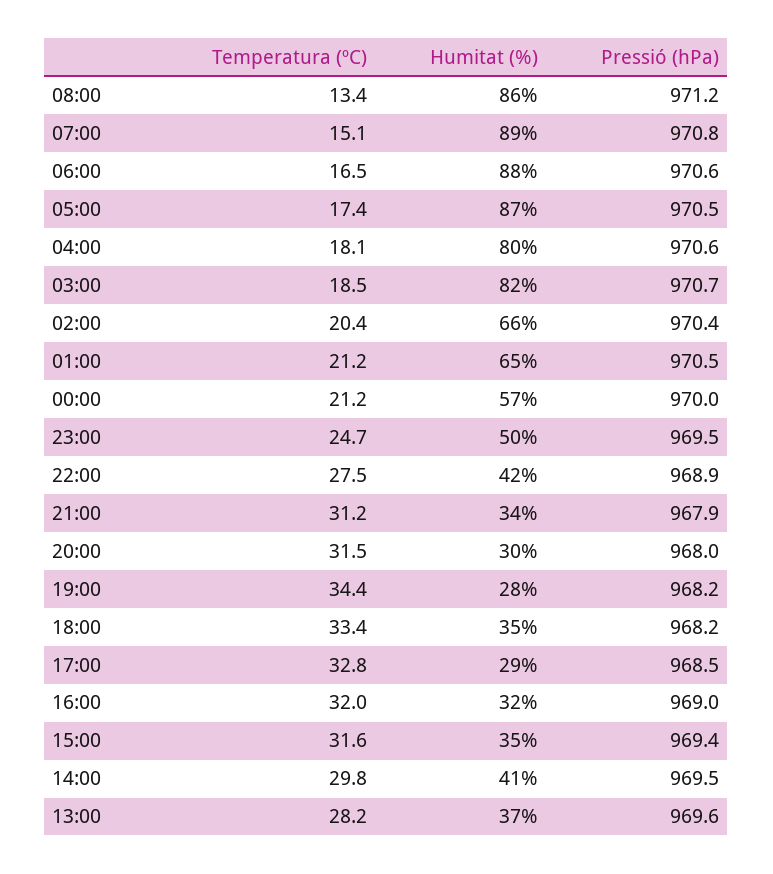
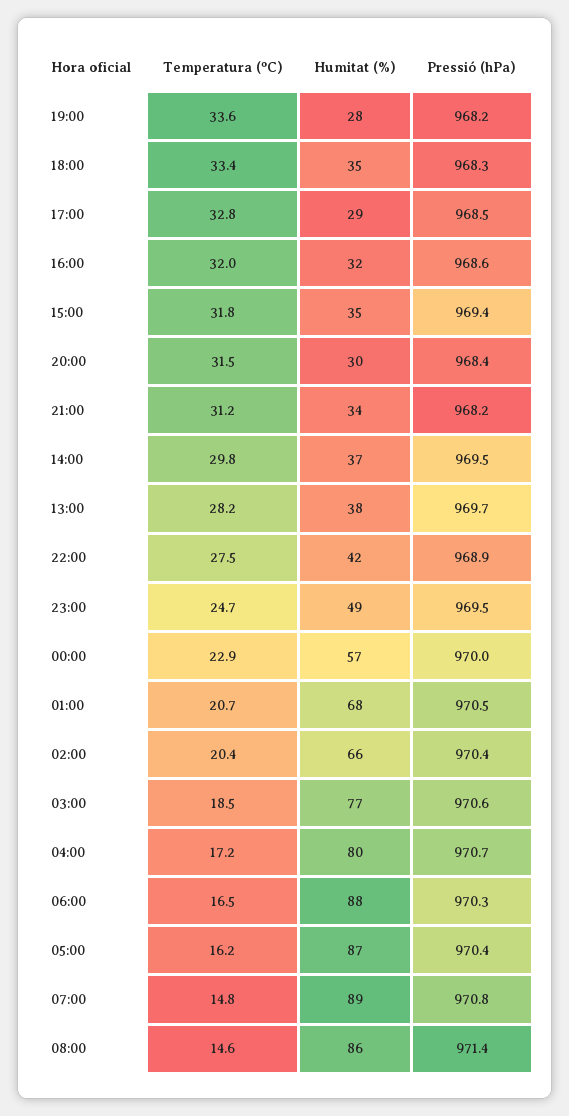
  {
    "Temperatura (ºC)": {
-     "08:00": 13.4,
+     "08:00": 14.6,
-     "07:00": 15.1,
+     "07:00": 14.8,
      "06:00": 16.5,
-     "05:00": 17.4,
+     "05:00": 16.2,
-     "04:00": 18.1,
+     "04:00": 17.2,
      "03:00": 18.5,
      "02:00": 20.4,
-     "01:00": 21.2,
+     "01:00": 20.7,
-     "00:00": 21.2,
+     "00:00": 22.9,
      "23:00": 24.7,
      "22:00": 27.5,
      "21:00": 31.2,
      "20:00": 31.5,
-     "19:00": 34.4,
+     "19:00": 33.6,
      "18:00": 33.4,
      "17:00": 32.8,
      "16:00": 32,
-     "15:00": 31.6,
+     "15:00": 31.8,
      "14:00": 29.8,
      "13:00": 28.2
    },
    "Humitat (%)": {
      "08:00": 86,
      "07:00": 89,
      "06:00": 88,
      "05:00": 87,
      "04:00": 80,
-     "03:00": 82,
+     "03:00": 77,
      "02:00": 66,
-     "01:00": 65,
+     "01:00": 68,
      "00:00": 57,
-     "23:00": 50,
+     "23:00": 49,
      "22:00": 42,
      "21:00": 34,
      "20:00": 30,
      "19:00": 28,
      "18:00": 35,
      "17:00": 29,
      "16:00": 32,
      "15:00": 35,
-     "14:00": 41,
+     "14:00": 37,
-     "13:00": 37
+     "13:00": 38
    },
    "Pressió (hPa)": {
-     "08:00": 971.2,
+     "08:00": 971.4,
      "07:00": 970.8,
-     "06:00": 970.6,
+     "06:00": 970.3,
-     "05:00": 970.5,
+     "05:00": 970.4,
-     "04:00": 970.6,
+     "04:00": 970.7,
-     "03:00": 970.7,
+     "03:00": 970.6,
      "02:00": 970.4,
      "01:00": 970.5,
      "00:00": 970,
      "23:00": 969.5,
      "22:00": 968.9,
-     "21:00": 967.9,
+     "21:00": 968.2,
-     "20:00": 968,
+     "20:00": 968.4,
      "19:00": 968.2,
-     "18:00": 968.2,
+     "18:00": 968.3,
      "17:00": 968.5,
-     "16:00": 969,
+     "16:00": 968.6,
      "15:00": 969.4,
      "14:00": 969.5,
-     "13:00": 969.6
+     "13:00": 969.7
    }
  }

